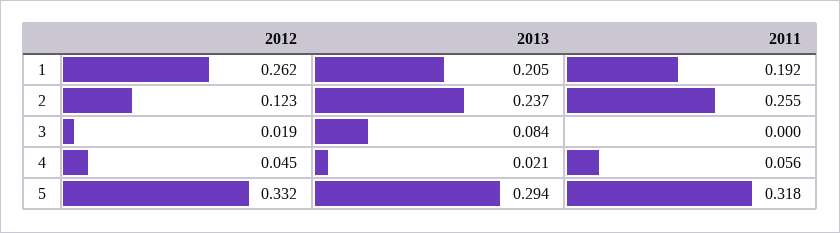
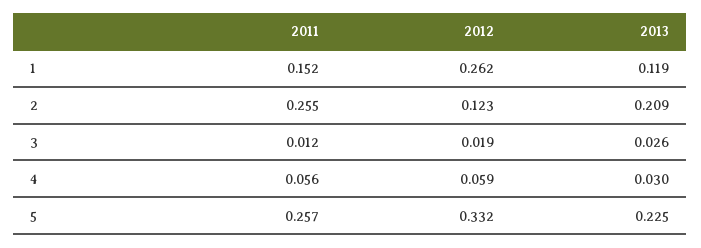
  {
    "2012": {
      "1": 0.262,
      "2": 0.123,
      "3": 0.019,
-     "4": 0.045,
+     "4": 0.059,
      "5": 0.332
    },
    "2013": {
-     "1": 0.205,
+     "1": 0.119,
-     "2": 0.237,
+     "2": 0.209,
-     "3": 0.084,
+     "3": 0.026,
-     "4": 0.021,
+     "4": 0.03,
-     "5": 0.294
+     "5": 0.225
    },
    "2011": {
-     "1": 0.192,
+     "1": 0.152,
      "2": 0.255,
-     "3": 0,
+     "3": 0.012,
      "4": 0.056,
-     "5": 0.318
+     "5": 0.257
    }
  }

